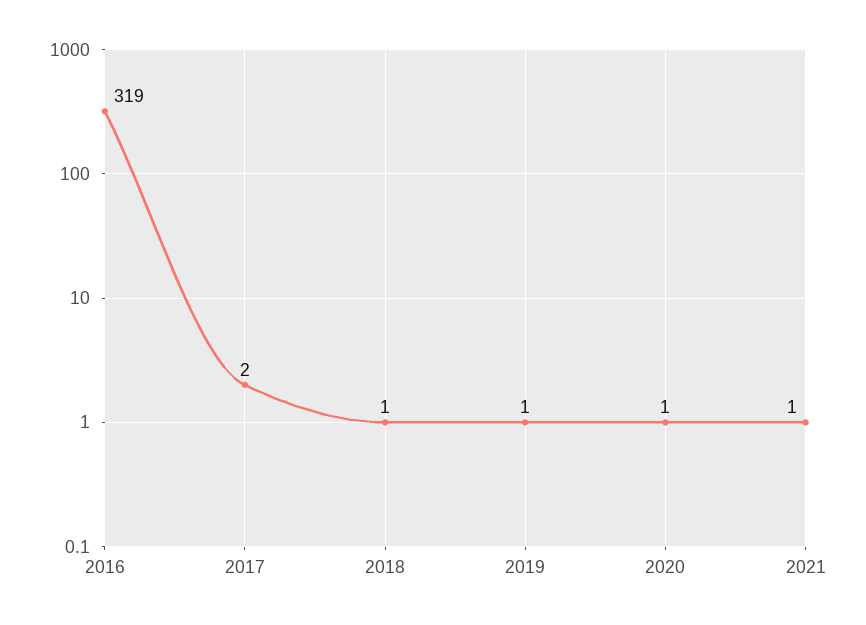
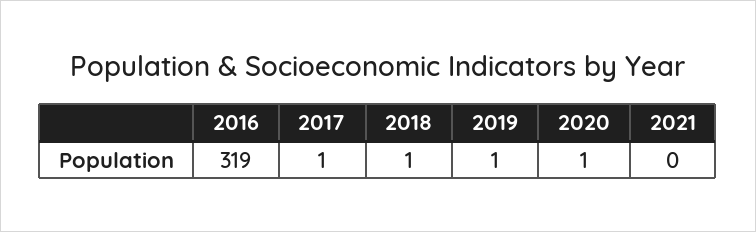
  {
    "2016": 319,
-   "2017": 2,
+   "2017": 1,
    "2018": 1,
    "2019": 1,
    "2020": 1,
-   "2021": 1
+   "2021": 0
  }

